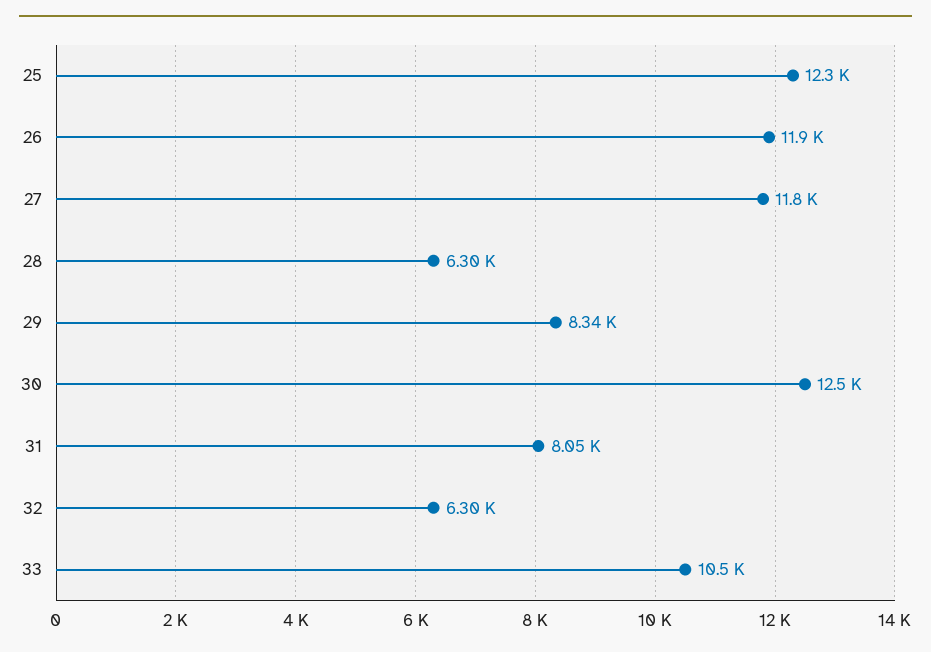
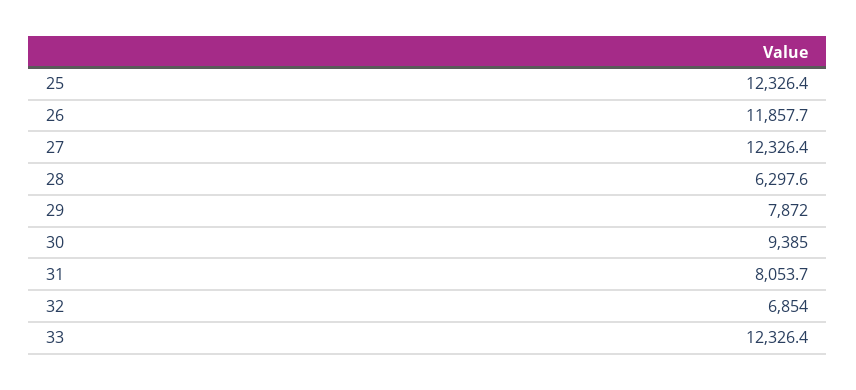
  {
    "25": 12326.4,
    "26": 11857.7,
-   "27": 11800,
+   "27": 12326.4,
    "28": 6297.6,
-   "29": 8340,
+   "29": 7872,
-   "30": 12500,
+   "30": 9385,
    "31": 8053.7,
-   "32": 6300,
+   "32": 6854,
-   "33": 10500
+   "33": 12326.4
  }

